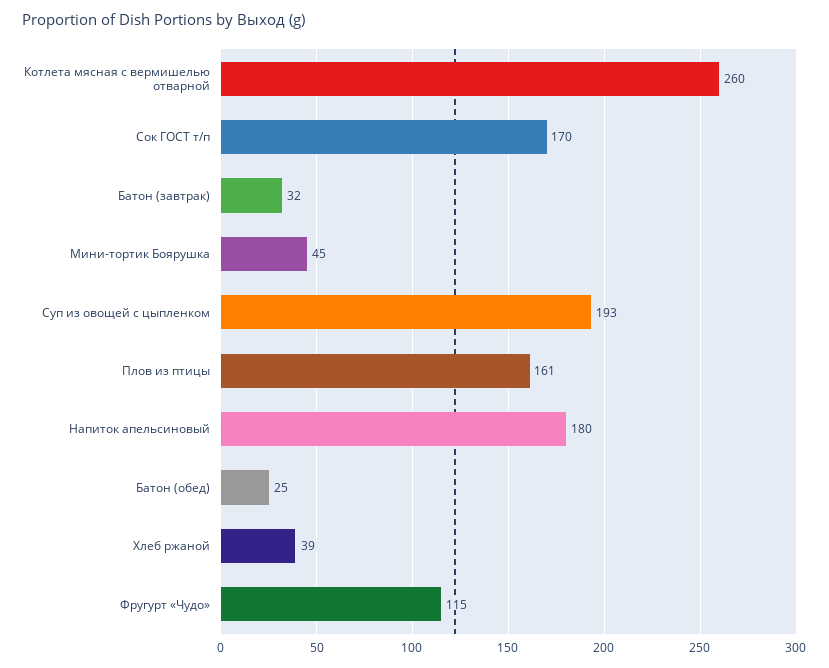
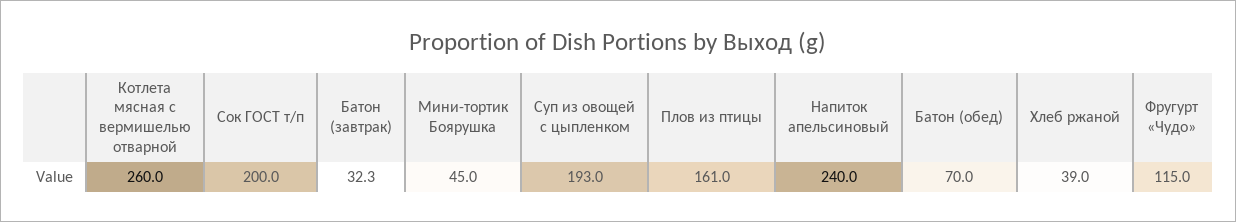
  {
    "Котлета мясная с вермишелью отварной": 260,
-   "Сок ГОСТ т/п": 170,
+   "Сок ГОСТ т/п": 200,
    "Батон (завтрак)": 32.3,
    "Мини-тортик Боярушка": 45,
    "Суп из овощей с цыпленком": 193,
    "Плов из птицы": 161,
-   "Напиток апельсиновый": 180,
+   "Напиток апельсиновый": 240,
-   "Батон (обед)": 25,
+   "Батон (обед)": 70,
    "Хлеб ржаной": 39,
    "Фругурт «Чудо»": 115
  }

